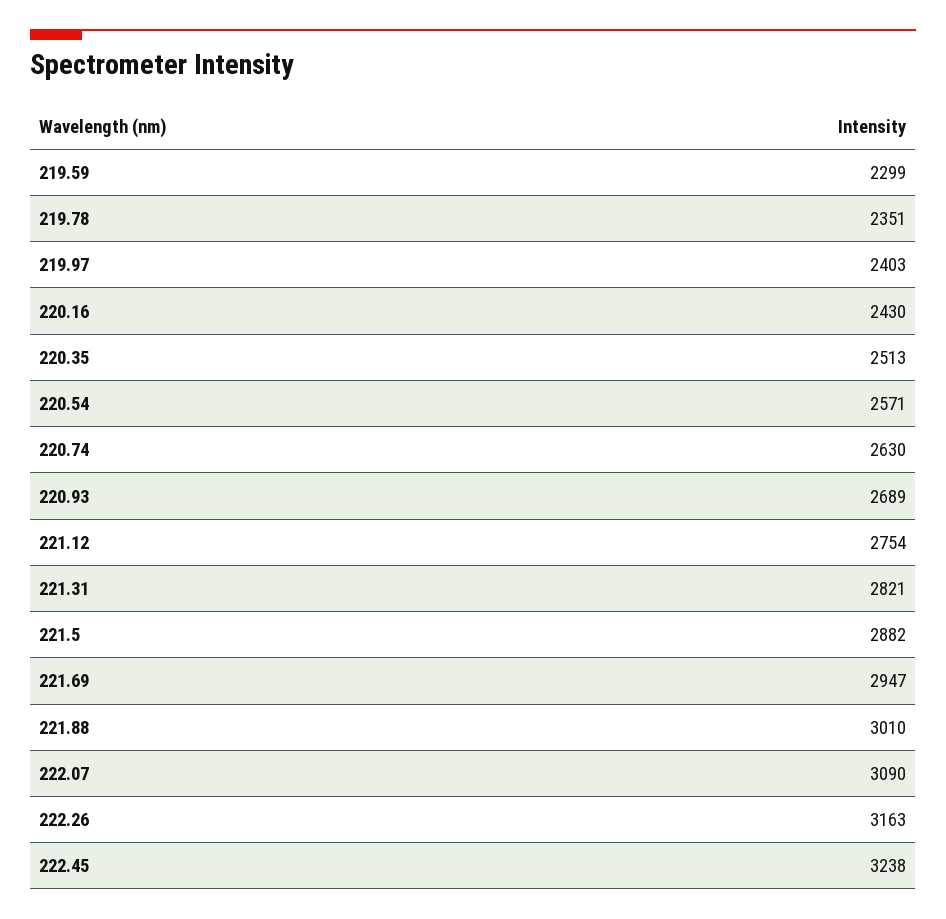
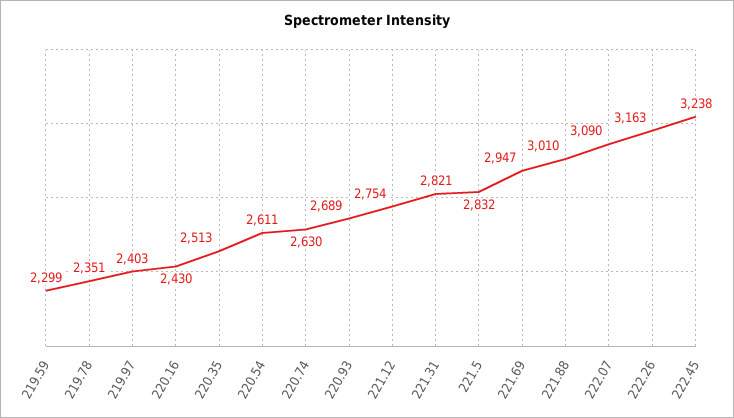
  {
    "219.59": 2299,
    "219.78": 2351,
    "219.97": 2403,
    "220.16": 2430,
    "220.35": 2513,
-   "220.54": 2571,
+   "220.54": 2611,
    "220.74": 2630,
    "220.93": 2689,
    "221.12": 2754,
    "221.31": 2821,
-   "221.5": 2882,
+   "221.5": 2832,
    "221.69": 2947,
    "221.88": 3010,
    "222.07": 3090,
    "222.26": 3163,
    "222.45": 3238
  }

